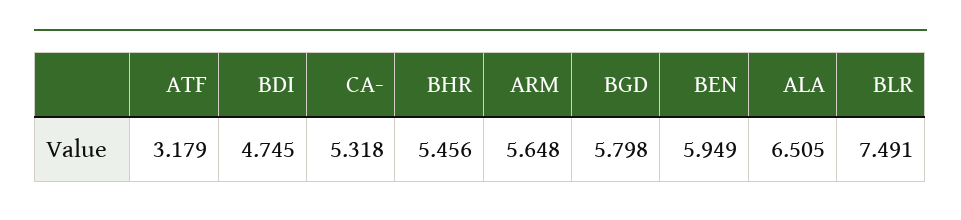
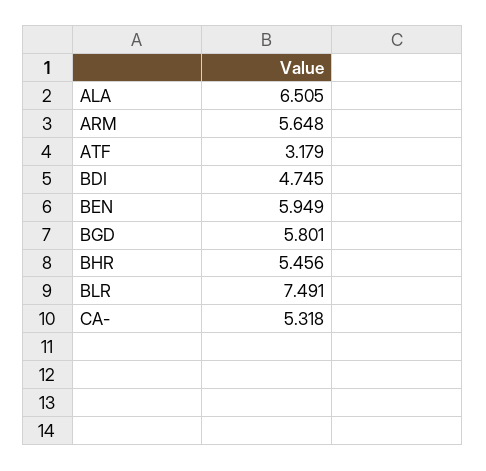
  {
    "ATF": 3.179,
    "BDI": 4.745,
    "CA-": 5.318,
    "BHR": 5.456,
    "ARM": 5.648,
-   "BGD": 5.798,
+   "BGD": 5.801,
    "BEN": 5.949,
    "ALA": 6.505,
    "BLR": 7.491
  }

